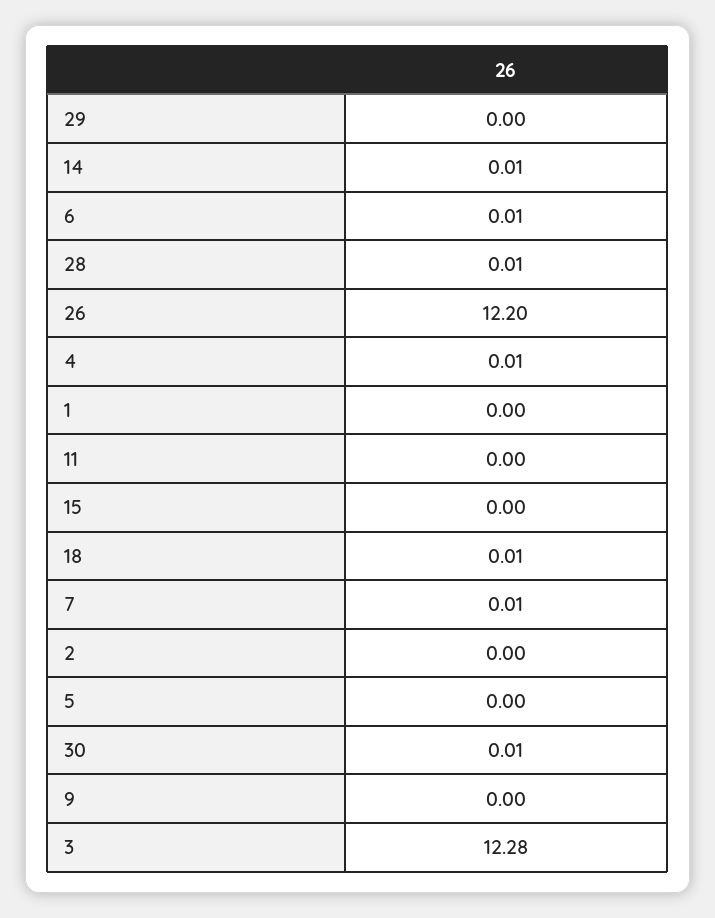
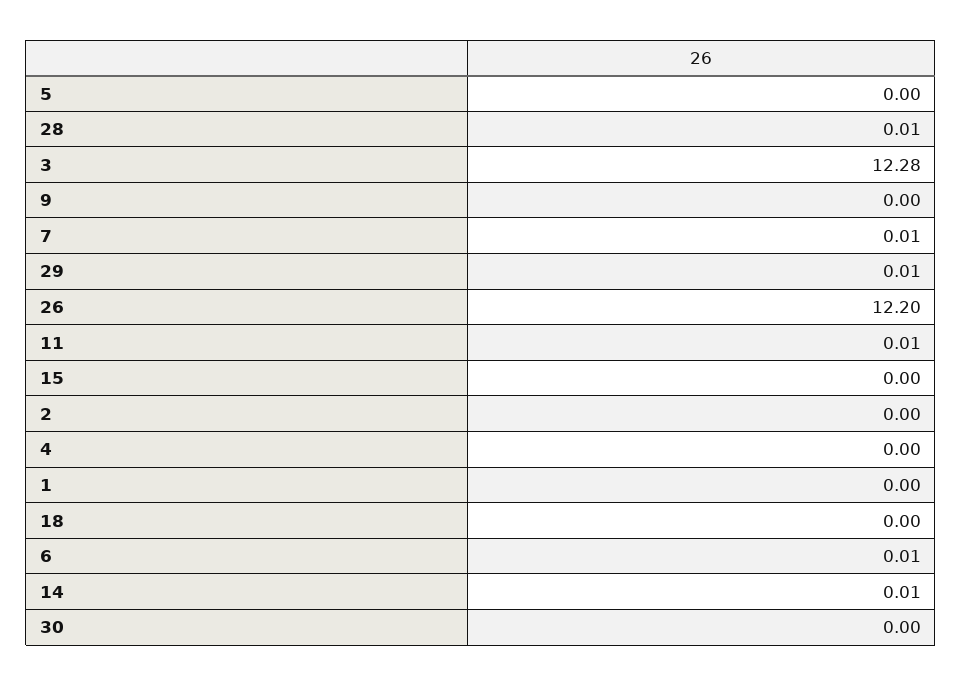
  {
-   "29": 0,
+   "29": 0.01,
    "14": 0.01,
    "6": 0.01,
    "28": 0.01,
    "26": 12.2,
-   "4": 0.01,
+   "4": 0,
    "1": 0,
-   "11": 0,
+   "11": 0.01,
    "15": 0,
-   "18": 0.01,
+   "18": 0,
    "7": 0.01,
    "2": 0,
    "5": 0,
-   "30": 0.01,
+   "30": 0,
    "9": 0,
    "3": 12.28
  }

